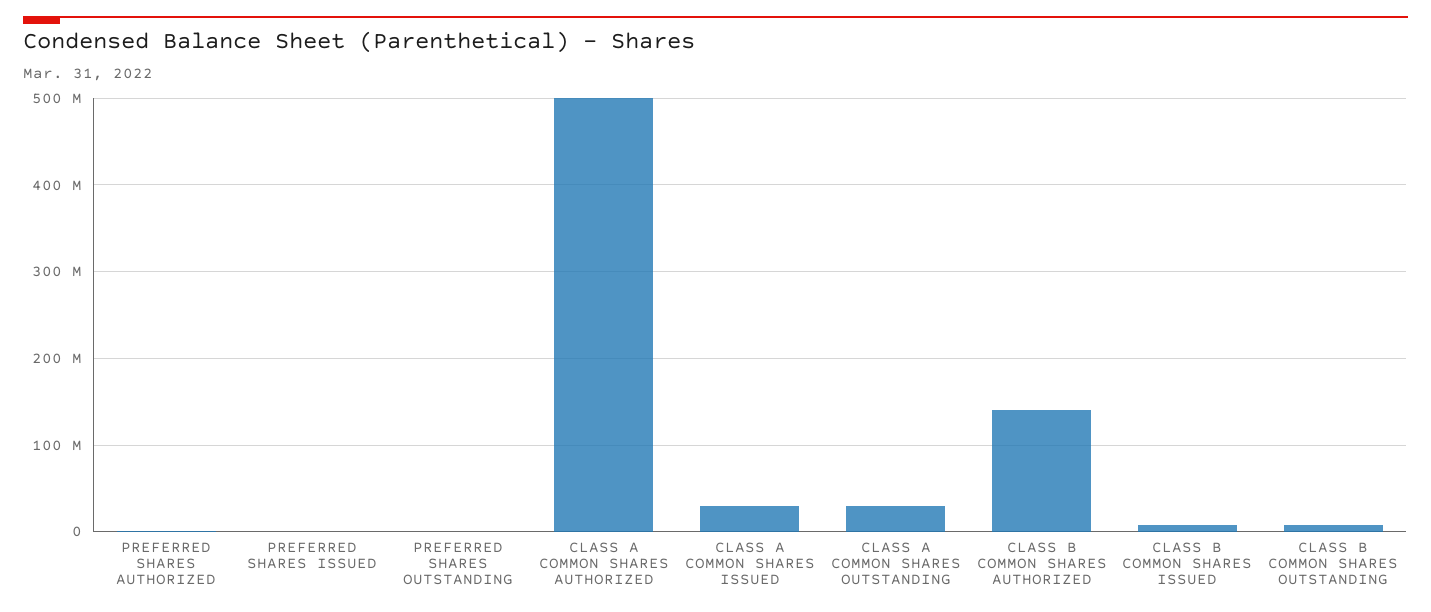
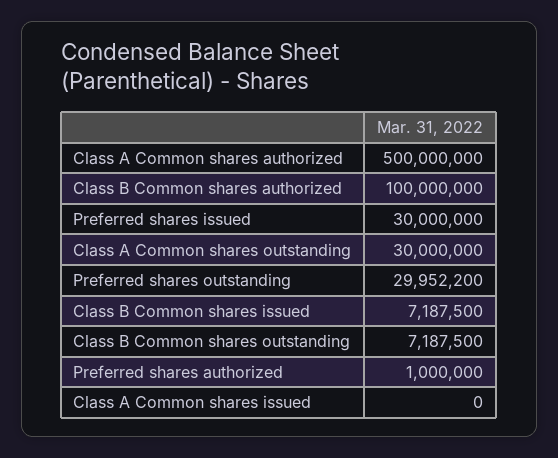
  {
    "PREFERRED SHARES AUTHORIZED": 1000000,
-   "PREFERRED SHARES ISSUED": 0,
+   "PREFERRED SHARES ISSUED": 30000000,
-   "PREFERRED SHARES OUTSTANDING": 0,
+   "PREFERRED SHARES OUTSTANDING": 29952200,
    "CLASS A COMMON SHARES AUTHORIZED": 500000000,
-   "CLASS A COMMON SHARES ISSUED": 30000000,
+   "CLASS A COMMON SHARES ISSUED": 0,
    "CLASS A COMMON SHARES OUTSTANDING": 30000000,
-   "CLASS B COMMON SHARES AUTHORIZED": 140000000,
+   "CLASS B COMMON SHARES AUTHORIZED": 100000000,
    "CLASS B COMMON SHARES ISSUED": 7187500,
    "CLASS B COMMON SHARES OUTSTANDING": 7187500
  }

